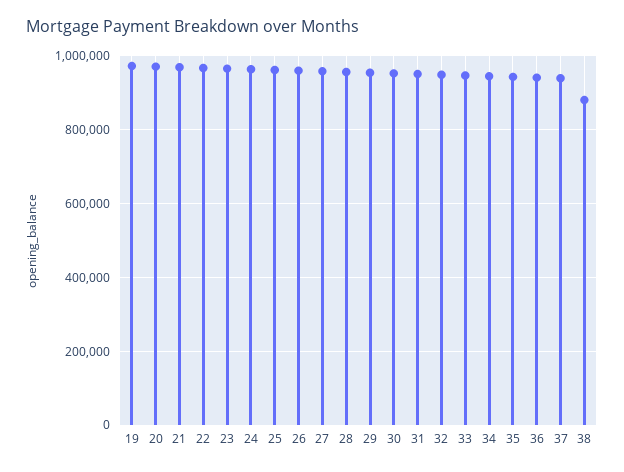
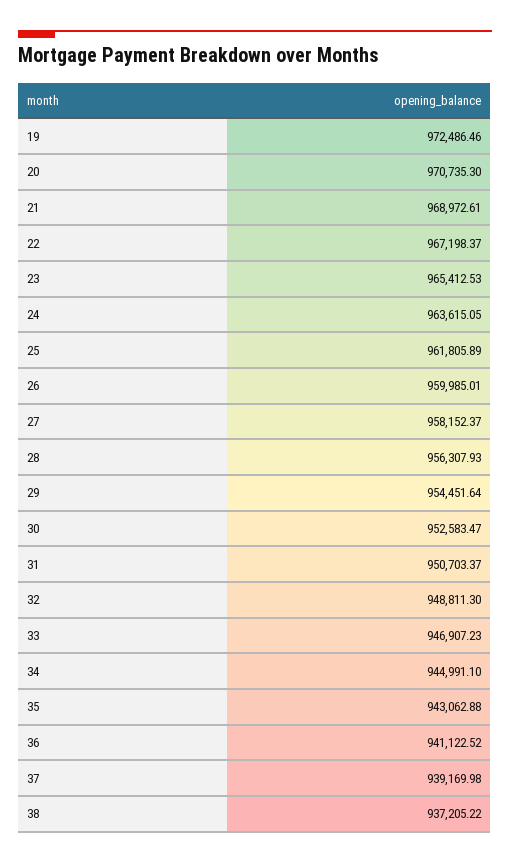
  {
    "19": 972486.46,
    "20": 970735.3,
    "21": 968972.61,
    "22": 967198.37,
    "23": 965412.53,
    "24": 963615.05,
    "25": 961805.89,
    "26": 959985.01,
    "27": 958152.37,
    "28": 956307.93,
    "29": 954451.64,
    "30": 952583.47,
    "31": 950703.37,
    "32": 948811.3,
    "33": 946907.23,
    "34": 944991.1,
    "35": 943062.88,
    "36": 941122.52,
    "37": 939169.98,
-   "38": 880000
+   "38": 937205.22
  }

